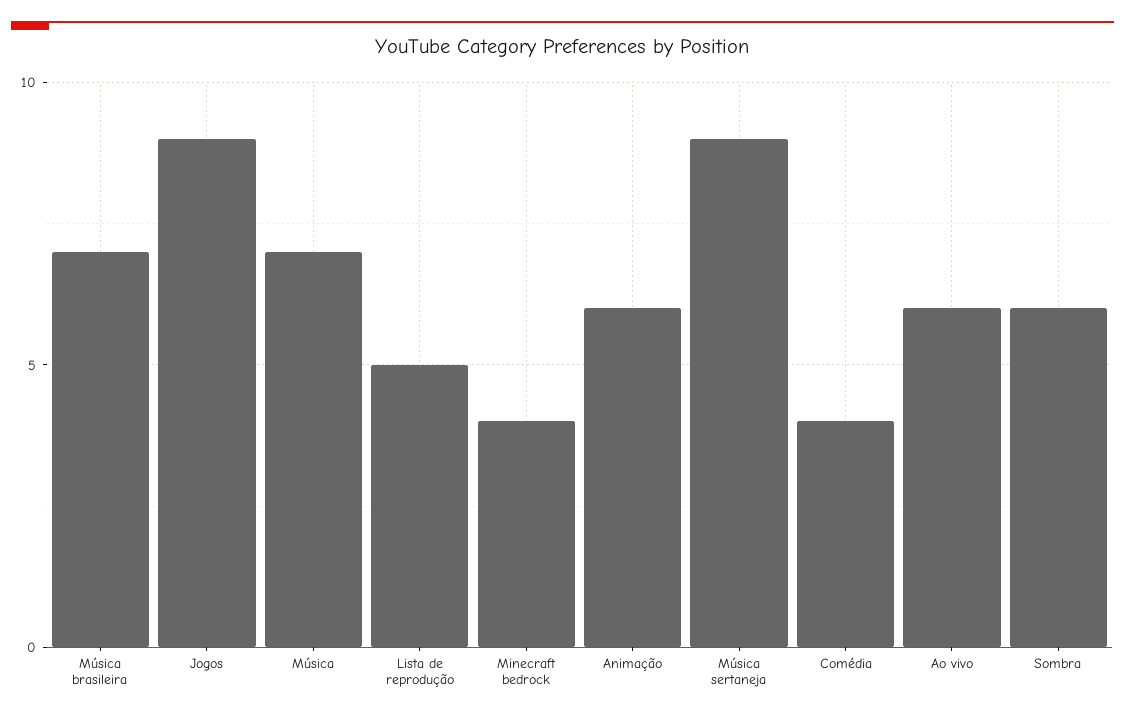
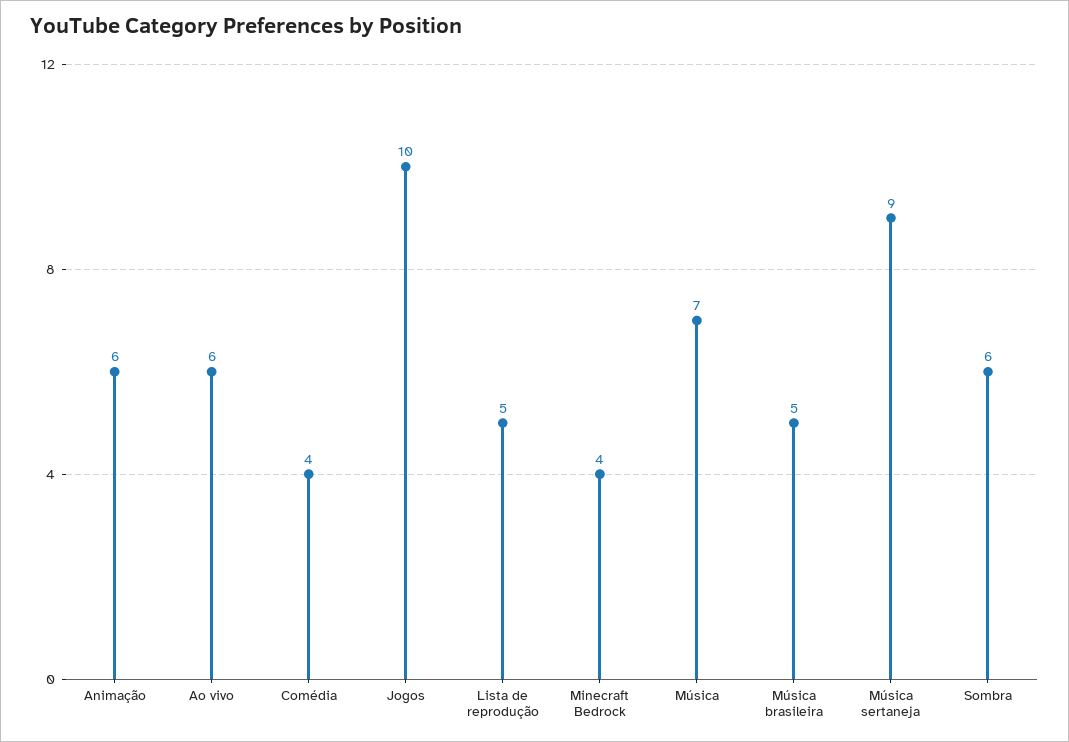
  {
-   "Música brasileira": 7,
+   "Música brasileira": 5,
-   "Jogos": 9,
+   "Jogos": 10,
    "Música": 7,
    "Lista de reprodução": 5,
    "Minecraft bedrock": 4,
    "Animação": 6,
    "Música sertaneja": 9,
    "Comédia": 4,
    "Ao vivo": 6,
    "Sombra": 6
  }

